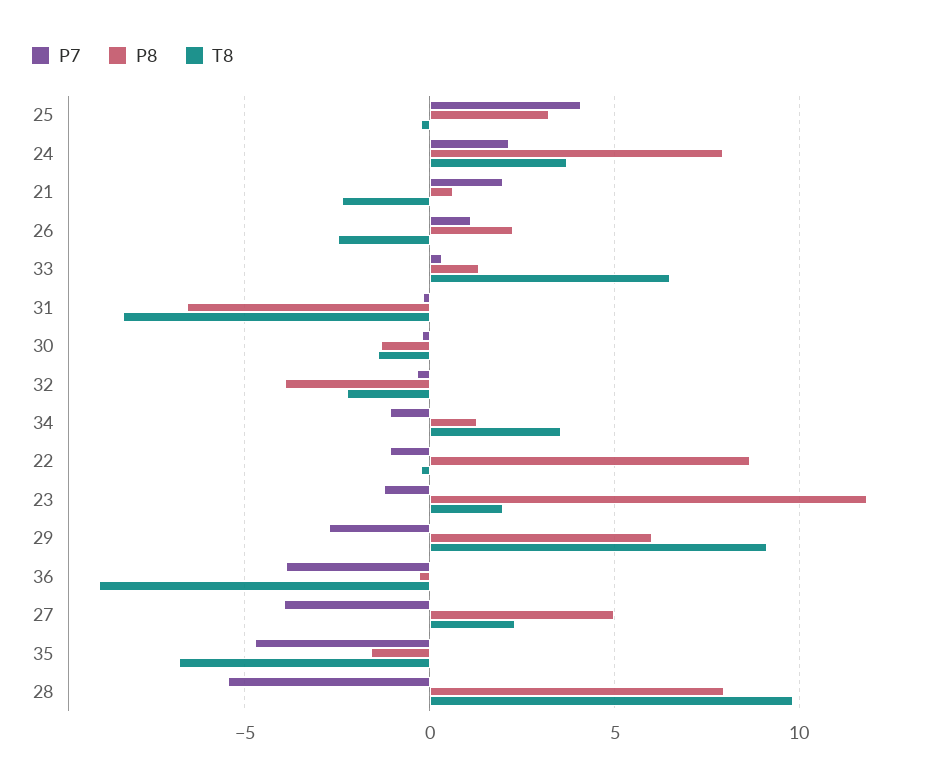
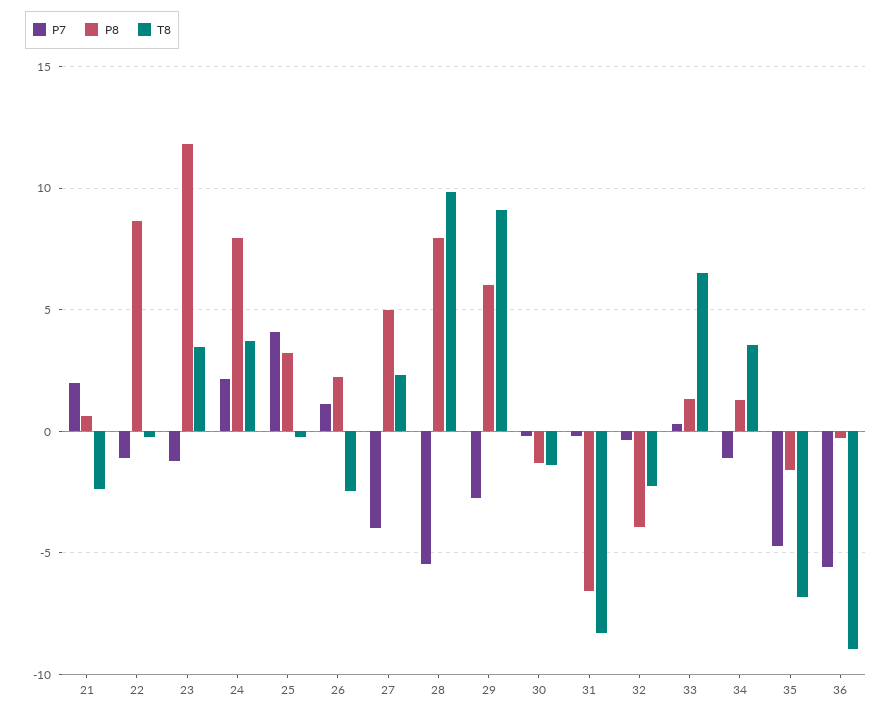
  {
    "P7": {
      "25": 4,
      "24": 2,
      "21": 2,
      "26": 1,
      "33": 0.5,
      "31": 0,
      "30": 0,
      "32": -0.5,
      "34": -1,
      "22": -1,
      "23": -1,
      "29": -2.5,
-     "36": -4,
+     "36": -5.5,
      "27": -4,
      "35": -4.5,
      "28": -5.5
    },
    "P8": {
      "25": 3,
      "24": 8,
      "21": 0.5,
      "26": 2.5,
      "33": 1.5,
      "31": -6.5,
      "30": -1.5,
      "32": -4,
      "34": 1.5,
      "22": 8.5,
      "23": 12,
      "29": 6,
      "36": -0.5,
      "27": 5,
      "35": -1.5,
      "28": 8
    },
    "T8": {
      "25": 0,
      "24": 3.5,
      "21": -2.5,
      "26": -2.5,
      "33": 6.5,
      "31": -8.5,
      "30": -1.5,
      "32": -2,
      "34": 3.5,
      "22": 0,
-     "23": 2,
+     "23": 3.5,
      "29": 9,
      "36": -9,
      "27": 2.5,
      "35": -7,
      "28": 10
    }
  }

